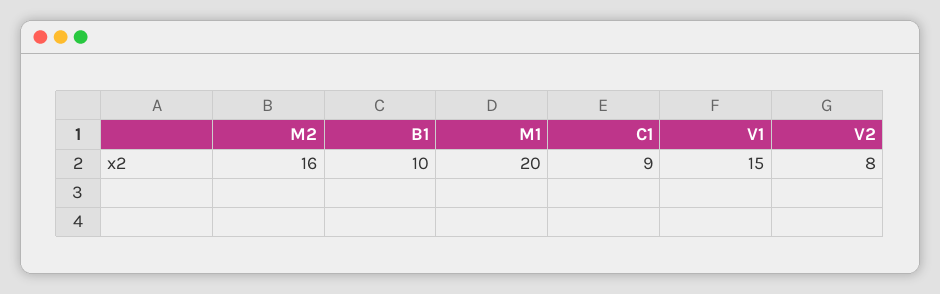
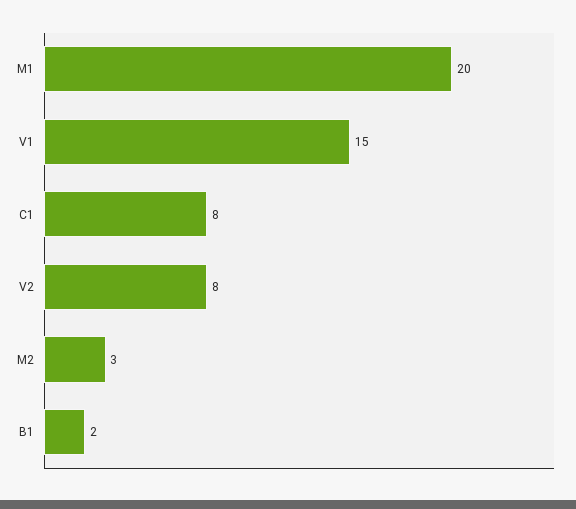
  {
-   "M2": 16,
+   "M2": 3,
-   "B1": 10,
+   "B1": 2,
    "M1": 20,
-   "C1": 9,
+   "C1": 8,
    "V1": 15,
    "V2": 8
  }

